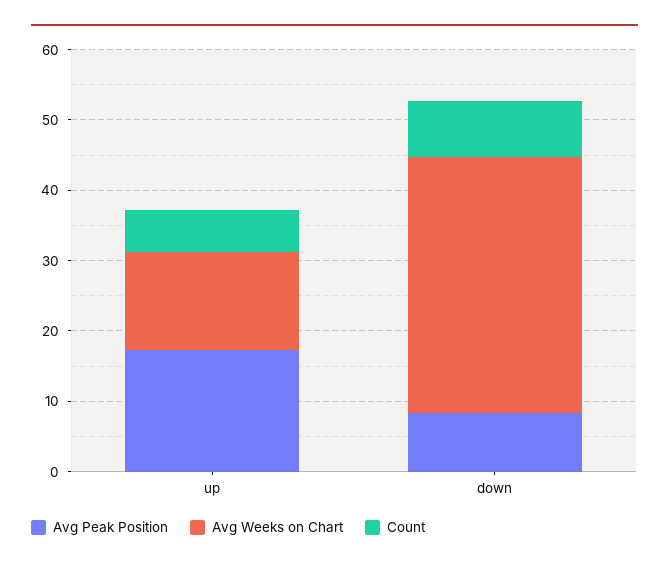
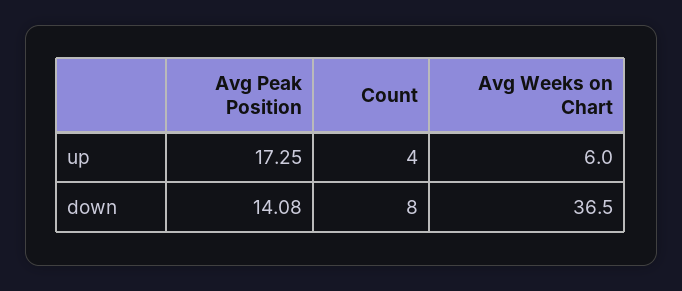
  {
    "Avg Peak Position": {
      "up": 17.25,
-     "down": 8
+     "down": 14.08
    },
    "Avg Weeks on Chart": {
-     "up": 14,
+     "up": 6,
      "down": 36.5
    },
    "Count": {
-     "up": 6,
+     "up": 4,
      "down": 8
    }
  }

